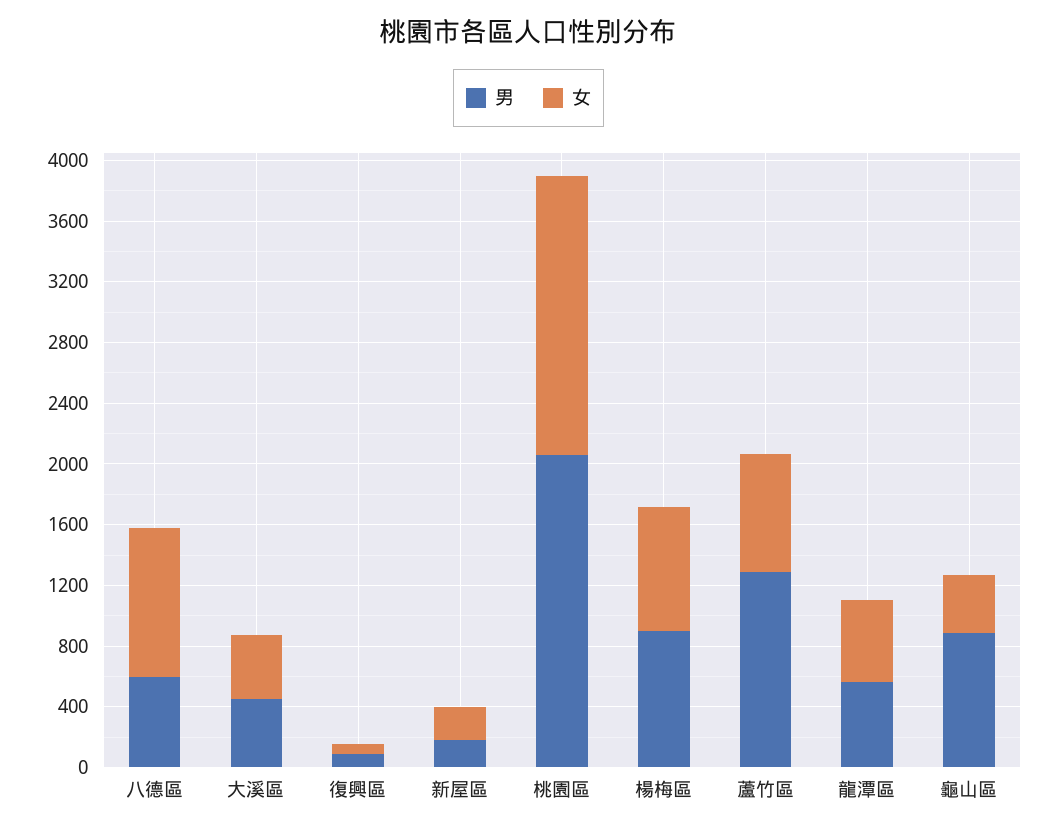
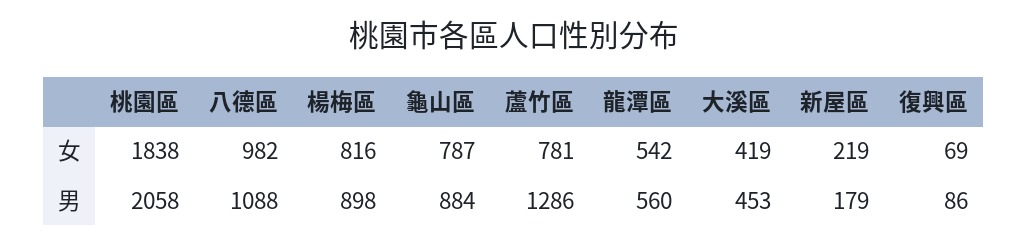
  {
    "男": {
-     "八德區": 600,
+     "八德區": 1088,
      "大溪區": 453,
      "復興區": 86,
      "新屋區": 179,
      "桃園區": 2058,
      "楊梅區": 898,
      "蘆竹區": 1286,
      "龍潭區": 560,
      "龜山區": 884
    },
    "女": {
      "八德區": 982,
      "大溪區": 419,
      "復興區": 69,
      "新屋區": 219,
      "桃園區": 1838,
      "楊梅區": 816,
      "蘆竹區": 781,
      "龍潭區": 542,
-     "龜山區": 400
+     "龜山區": 787
    }
  }

